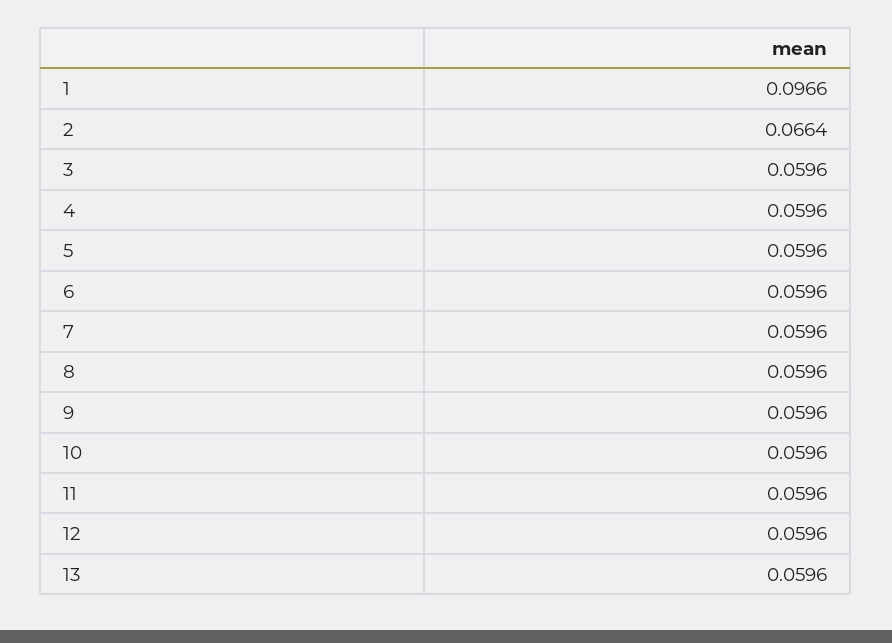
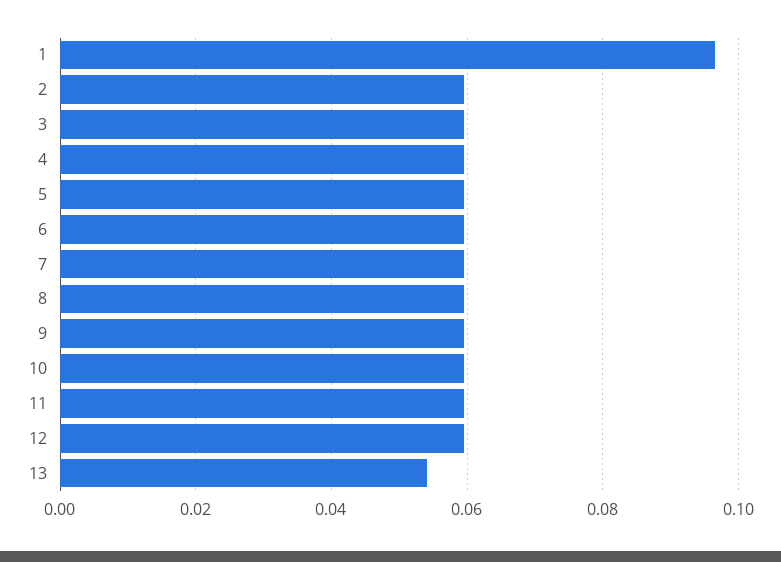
  {
    "1": 0.0966,
-   "2": 0.0664,
+   "2": 0.06,
    "3": 0.0596,
    "4": 0.0596,
    "5": 0.0596,
    "6": 0.0596,
    "7": 0.0596,
    "8": 0.0596,
    "9": 0.0596,
    "10": 0.0596,
    "11": 0.0596,
    "12": 0.0596,
-   "13": 0.0596
+   "13": 0.054
  }

